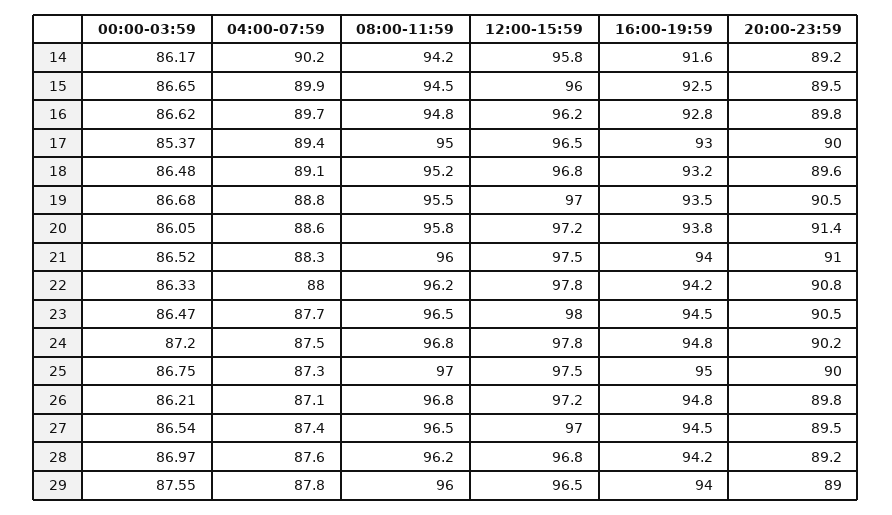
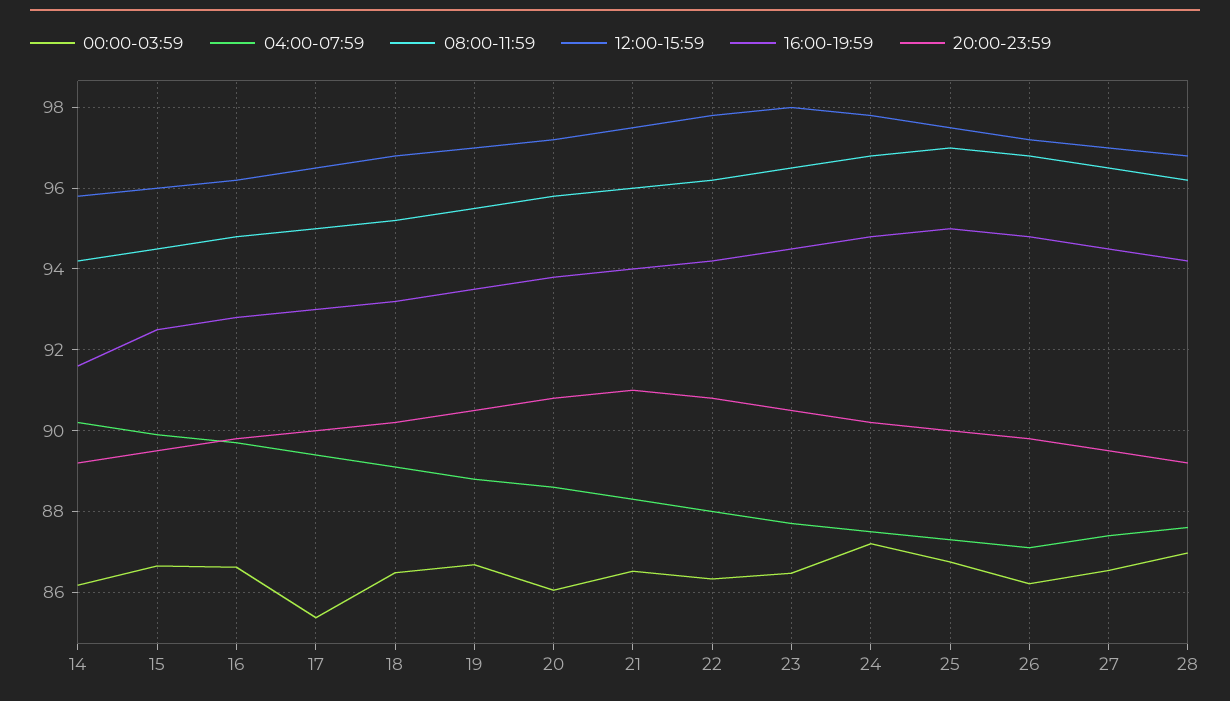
  {
    "00:00-03:59": {
      "14": 86.17,
      "15": 86.65,
      "16": 86.62,
      "17": 85.37,
      "18": 86.48,
      "19": 86.68,
      "20": 86.05,
      "21": 86.52,
      "22": 86.33,
      "23": 86.47,
      "24": 87.2,
      "25": 86.75,
      "26": 86.21,
      "27": 86.54,
-     "28": 86.97,
+     "28": 86.97
-     "29": 87.55
    },
    "04:00-07:59": {
      "14": 90.2,
      "15": 89.9,
      "16": 89.7,
      "17": 89.4,
      "18": 89.1,
      "19": 88.8,
      "20": 88.6,
      "21": 88.3,
      "22": 88,
      "23": 87.7,
      "24": 87.5,
      "25": 87.3,
      "26": 87.1,
      "27": 87.4,
-     "28": 87.6,
+     "28": 87.6
-     "29": 87.8
    },
    "08:00-11:59": {
      "14": 94.2,
      "15": 94.5,
      "16": 94.8,
      "17": 95,
      "18": 95.2,
      "19": 95.5,
      "20": 95.8,
      "21": 96,
      "22": 96.2,
      "23": 96.5,
      "24": 96.8,
      "25": 97,
      "26": 96.8,
      "27": 96.5,
-     "28": 96.2,
+     "28": 96.2
-     "29": 96
    },
    "12:00-15:59": {
      "14": 95.8,
      "15": 96,
      "16": 96.2,
      "17": 96.5,
      "18": 96.8,
      "19": 97,
      "20": 97.2,
      "21": 97.5,
      "22": 97.8,
      "23": 98,
      "24": 97.8,
      "25": 97.5,
      "26": 97.2,
      "27": 97,
-     "28": 96.8,
+     "28": 96.8
-     "29": 96.5
    },
    "16:00-19:59": {
      "14": 91.6,
      "15": 92.5,
      "16": 92.8,
      "17": 93,
      "18": 93.2,
      "19": 93.5,
      "20": 93.8,
      "21": 94,
      "22": 94.2,
      "23": 94.5,
      "24": 94.8,
      "25": 95,
      "26": 94.8,
      "27": 94.5,
-     "28": 94.2,
+     "28": 94.2
-     "29": 94
    },
    "20:00-23:59": {
      "14": 89.2,
      "15": 89.5,
      "16": 89.8,
      "17": 90,
-     "18": 89.6,
+     "18": 90.2,
      "19": 90.5,
-     "20": 91.4,
+     "20": 90.8,
      "21": 91,
      "22": 90.8,
      "23": 90.5,
      "24": 90.2,
      "25": 90,
      "26": 89.8,
      "27": 89.5,
-     "28": 89.2,
+     "28": 89.2
-     "29": 89
    }
  }

